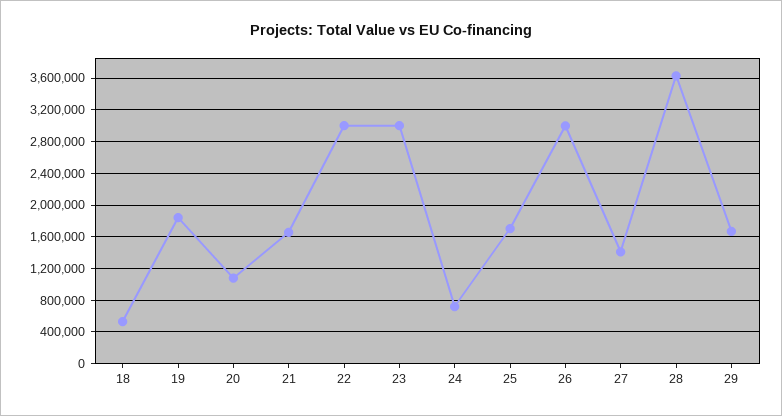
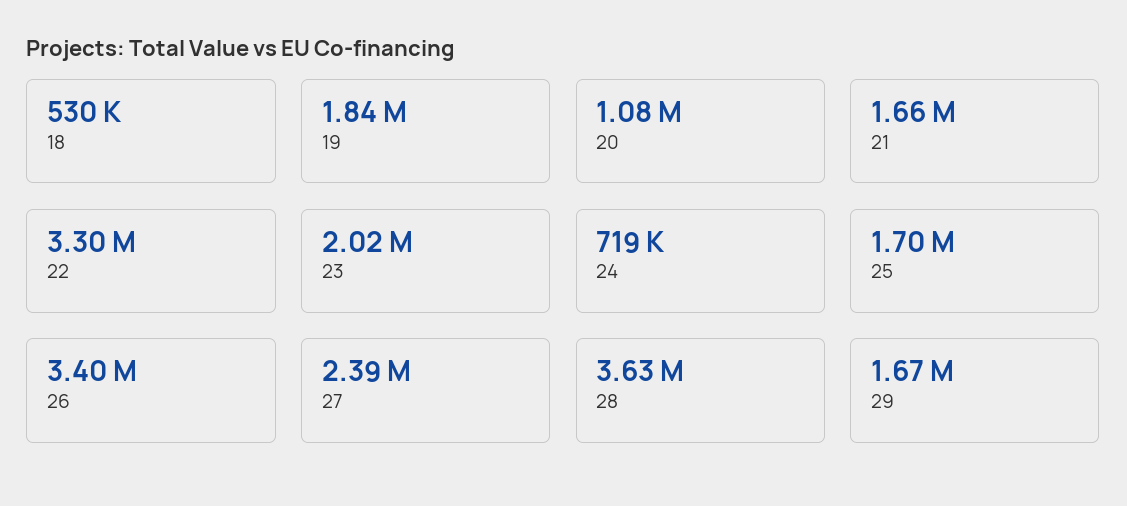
  {
    "18": 530000,
    "19": 1840000,
    "20": 1080000,
    "21": 1660000,
-   "22": 3000000,
+   "22": 3300000,
-   "23": 3000000,
+   "23": 2020000,
    "24": 719000,
    "25": 1700000,
-   "26": 3000000,
+   "26": 3400000,
-   "27": 1400000,
+   "27": 2390000,
    "28": 3630000,
    "29": 1670000
  }

